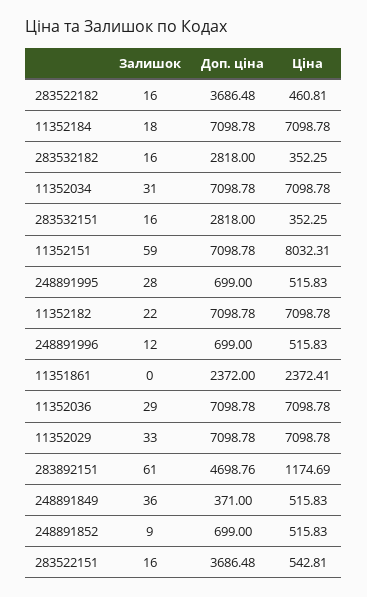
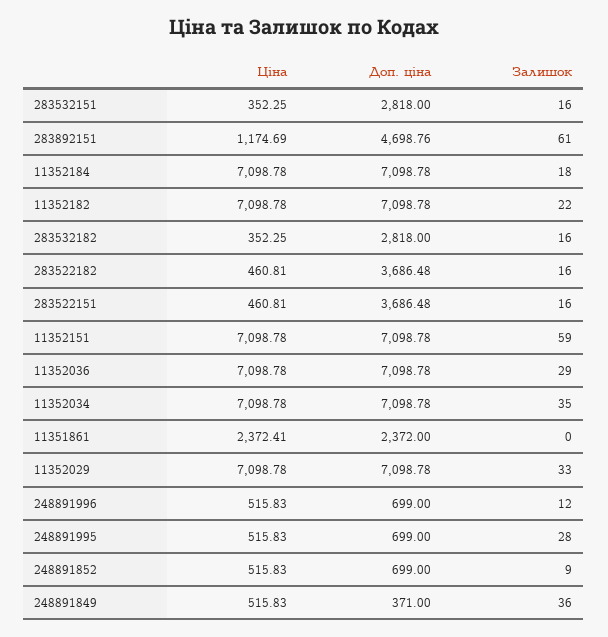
  {
    "Залишок": {
      "283522182": 16,
      "11352184": 18,
      "283532182": 16,
-     "11352034": 31,
+     "11352034": 35,
      "283532151": 16,
      "11352151": 59,
      "248891995": 28,
      "11352182": 22,
      "248891996": 12,
      "11351861": 0,
      "11352036": 29,
      "11352029": 33,
      "283892151": 61,
      "248891849": 36,
      "248891852": 9,
      "283522151": 16
    },
    "Доп. ціна": {
      "283522182": 3686.48,
      "11352184": 7098.78,
      "283532182": 2818,
      "11352034": 7098.78,
      "283532151": 2818,
      "11352151": 7098.78,
      "248891995": 699,
      "11352182": 7098.78,
      "248891996": 699,
      "11351861": 2372,
      "11352036": 7098.78,
      "11352029": 7098.78,
      "283892151": 4698.76,
      "248891849": 371,
      "248891852": 699,
      "283522151": 3686.48
    },
    "Ціна": {
      "283522182": 460.81,
      "11352184": 7098.78,
      "283532182": 352.25,
      "11352034": 7098.78,
      "283532151": 352.25,
-     "11352151": 8032.31,
+     "11352151": 7098.78,
      "248891995": 515.83,
      "11352182": 7098.78,
      "248891996": 515.83,
      "11351861": 2372.41,
      "11352036": 7098.78,
      "11352029": 7098.78,
      "283892151": 1174.69,
      "248891849": 515.83,
      "248891852": 515.83,
-     "283522151": 542.81
+     "283522151": 460.81
    }
  }

